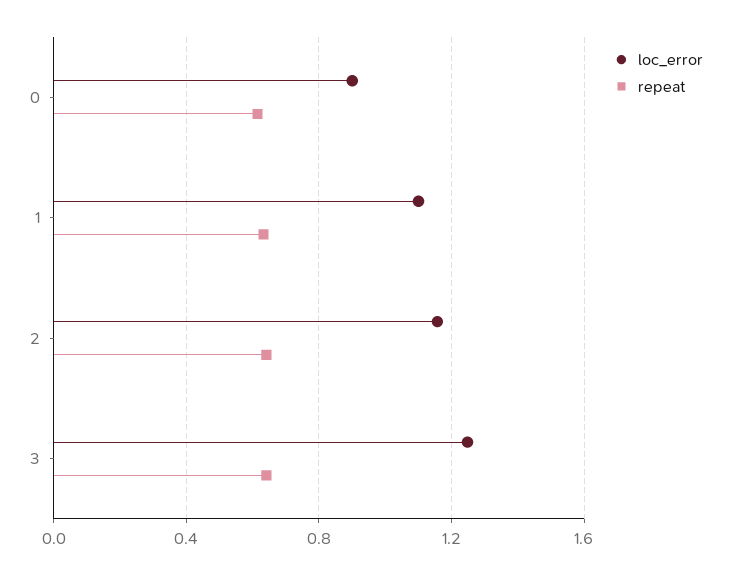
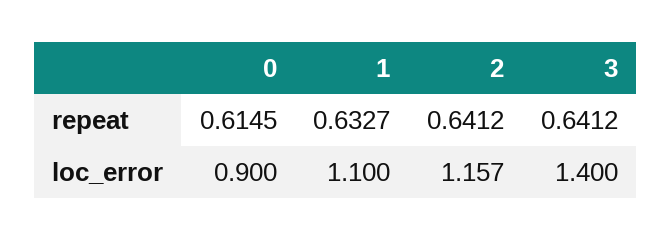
  {
    "loc_error": {
      "0": 0.9,
      "1": 1.1,
      "2": 1.157,
-     "3": 1.25
+     "3": 1.4
    },
    "repeat": {
      "0": 0.6145,
      "1": 0.6327,
      "2": 0.6412,
      "3": 0.6412
    }
  }

